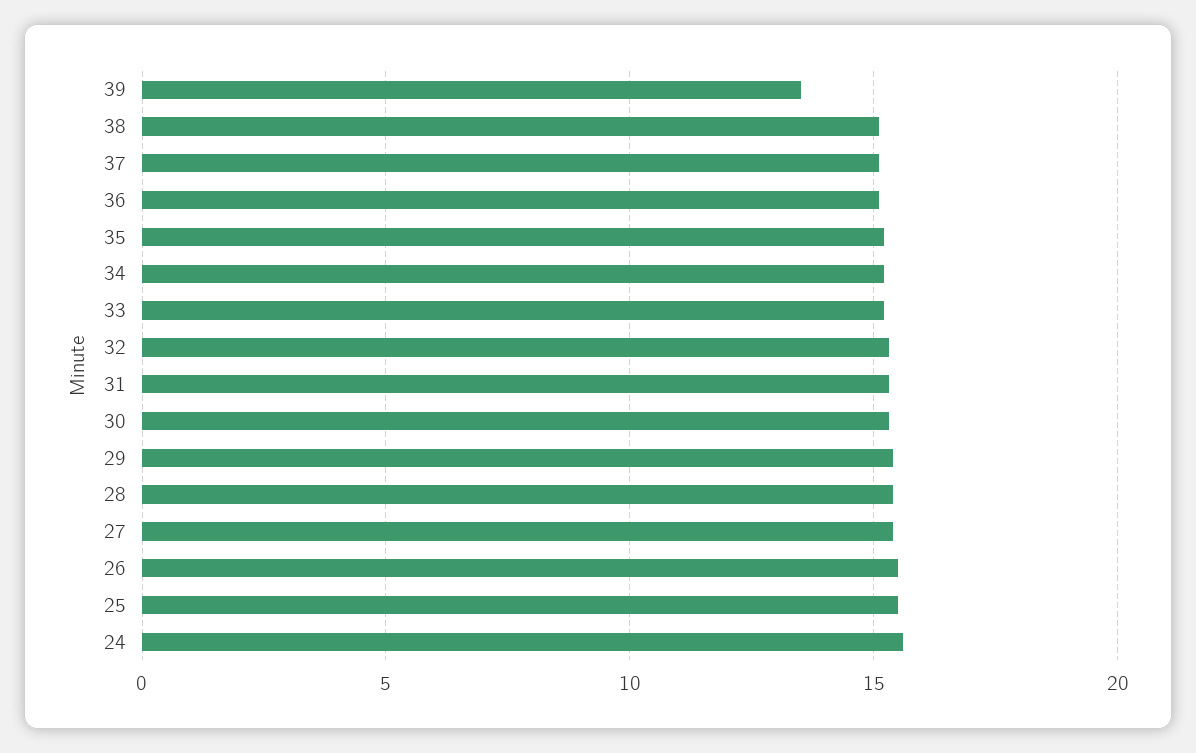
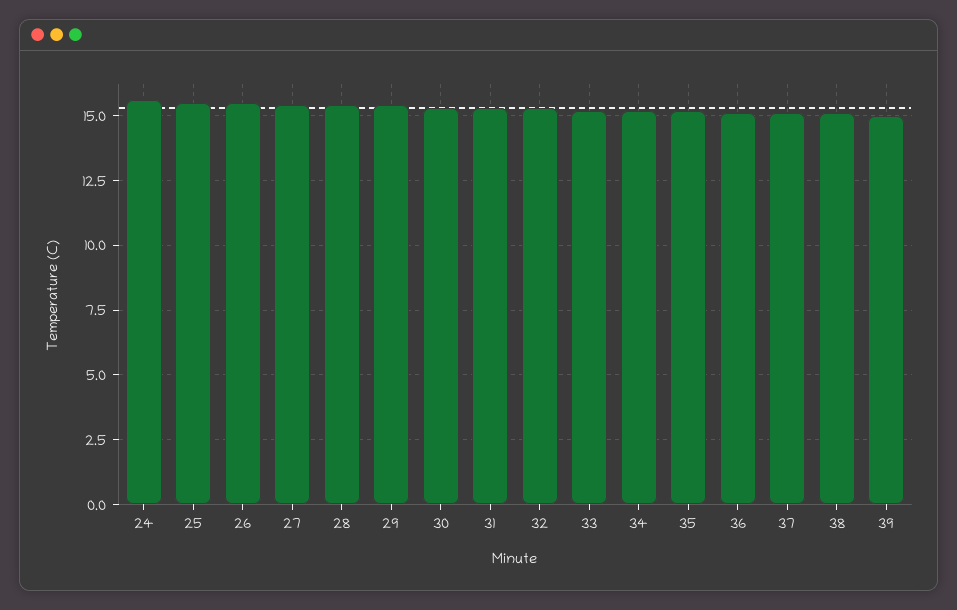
  {
-   "39": 13.5,
+   "39": 15,
    "38": 15,
    "37": 15,
    "36": 15,
    "35": 15,
    "34": 15,
    "33": 15,
    "32": 15.5,
    "31": 15.5,
    "30": 15.5,
    "29": 15.5,
    "28": 15.5,
    "27": 15.5,
    "26": 15.5,
    "25": 15.5,
    "24": 15.5
  }

